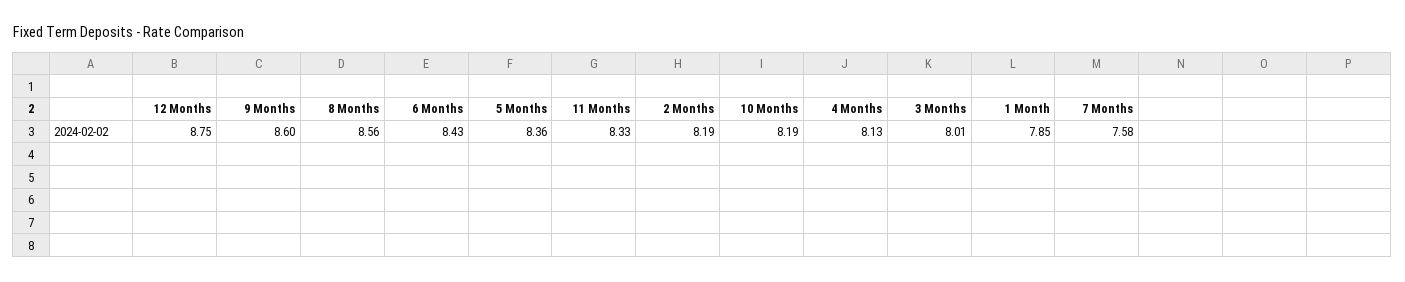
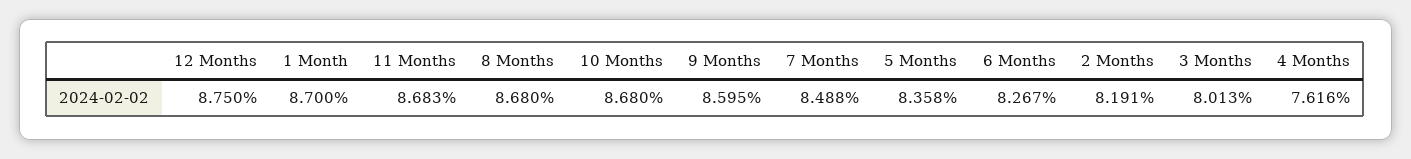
  {
    "12 Months": 8.75,
    "9 Months": 8.595,
-   "8 Months": 8.56,
+   "8 Months": 8.68,
-   "6 Months": 8.43,
+   "6 Months": 8.267,
    "5 Months": 8.358,
-   "11 Months": 8.33,
+   "11 Months": 8.683,
    "2 Months": 8.191,
-   "10 Months": 8.19,
+   "10 Months": 8.68,
-   "4 Months": 8.13,
+   "4 Months": 7.616,
    "3 Months": 8.013,
-   "1 Month": 7.85,
+   "1 Month": 8.7,
-   "7 Months": 7.58
+   "7 Months": 8.488
  }

